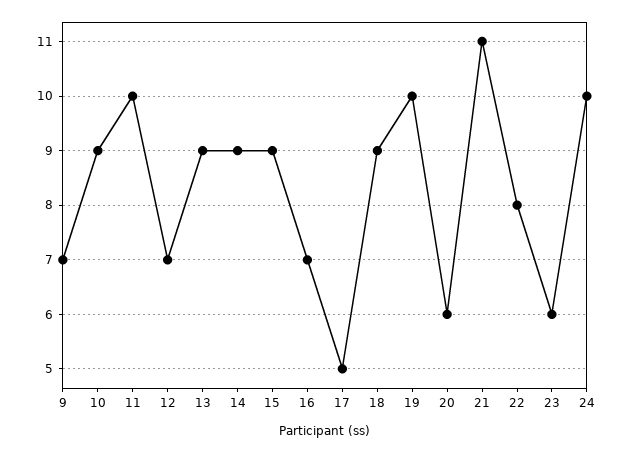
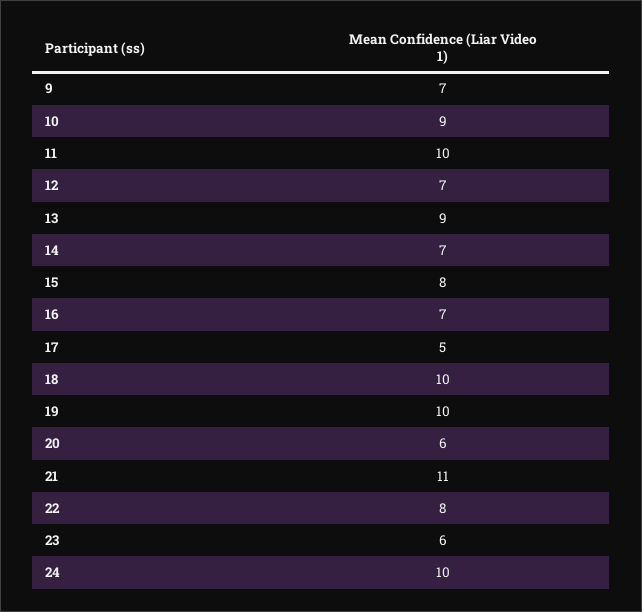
  {
    "9": 7,
    "10": 9,
    "11": 10,
    "12": 7,
    "13": 9,
-   "14": 9,
+   "14": 7,
-   "15": 9,
+   "15": 8,
    "16": 7,
    "17": 5,
-   "18": 9,
+   "18": 10,
    "19": 10,
    "20": 6,
    "21": 11,
    "22": 8,
    "23": 6,
    "24": 10
  }

